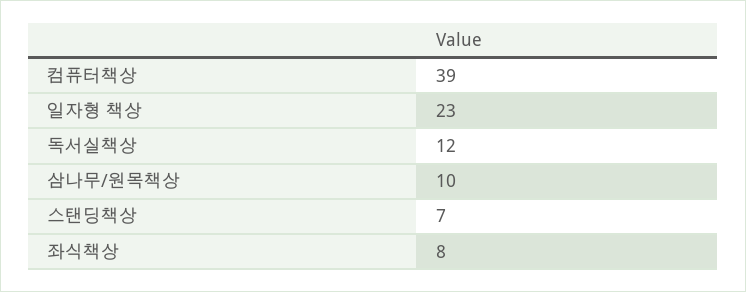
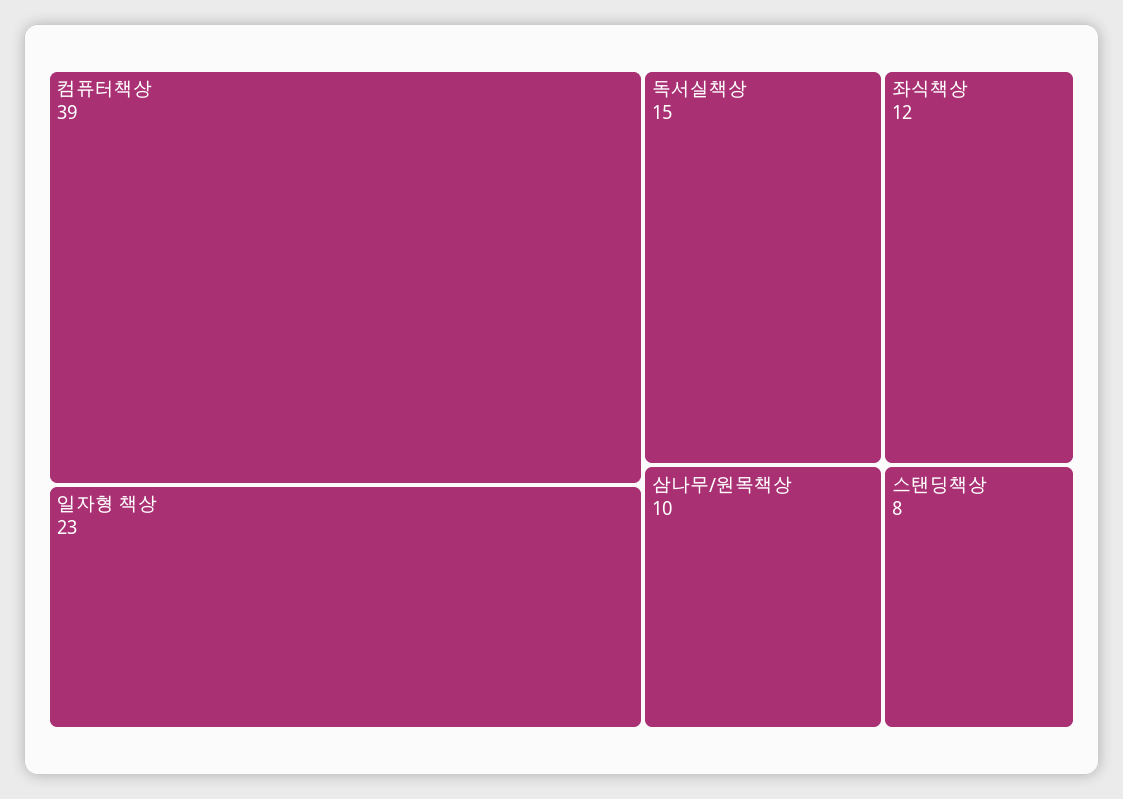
  {
    "컴퓨터책상": 39,
    "일자형 책상": 23,
-   "독서실책상": 12,
+   "독서실책상": 15,
    "삼나무/원목책상": 10,
-   "스탠딩책상": 7,
+   "스탠딩책상": 8,
-   "좌식책상": 8
+   "좌식책상": 12
  }

